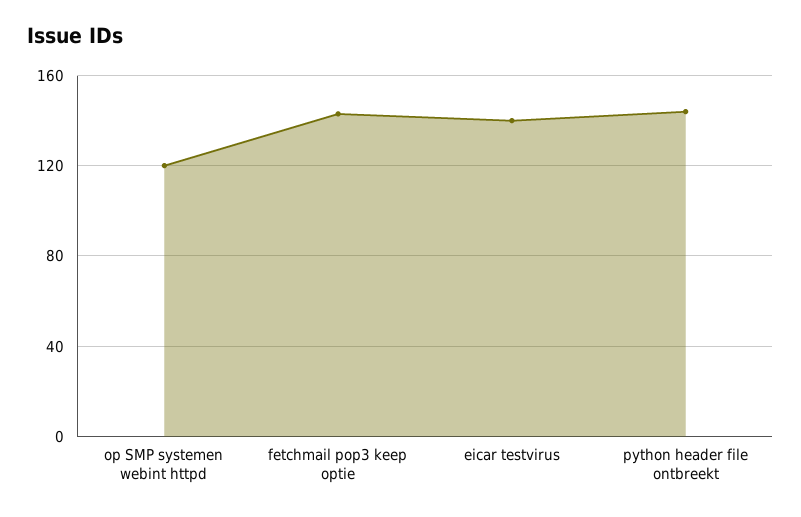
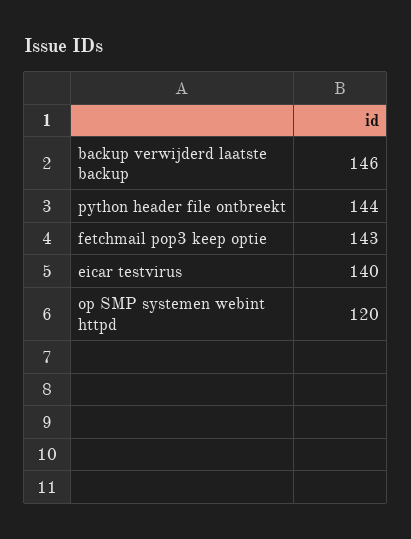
  {
    "op SMP systemen webint httpd": 120,
    "fetchmail pop3 keep optie": 143,
    "eicar testvirus": 140,
-   "python header file ontbreekt": 144
+   "python header file ontbreekt": 144,
+   "backup verwijderd laatste backup": 146
  }

